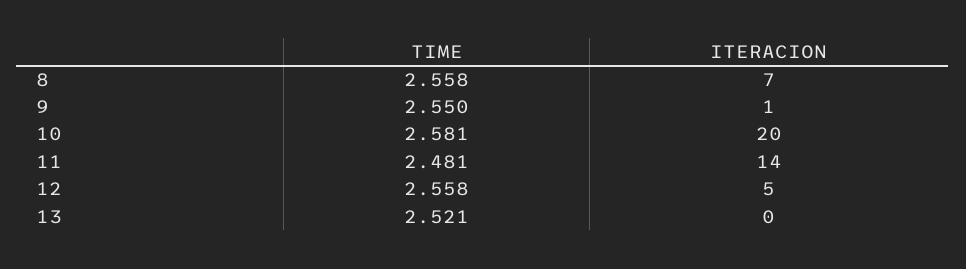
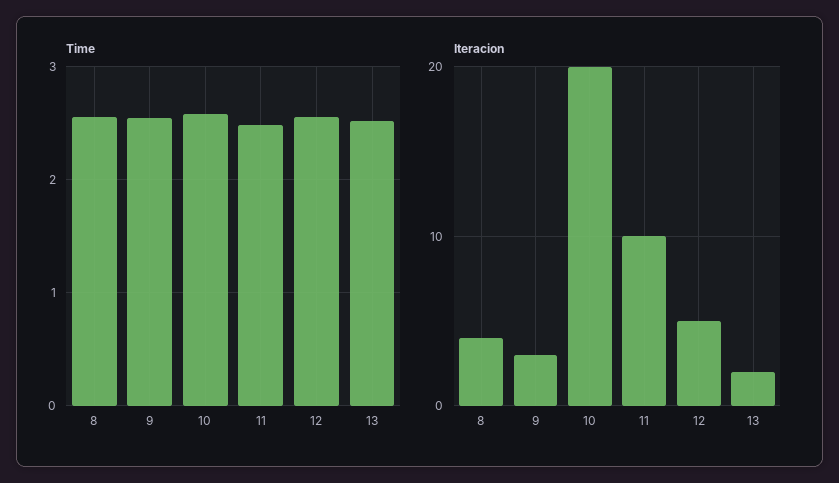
  {
    "TIME": {
      "8": 2.558,
      "9": 2.55,
      "10": 2.581,
      "11": 2.481,
      "12": 2.558,
      "13": 2.521
    },
    "ITERACION": {
-     "8": 7,
+     "8": 4,
-     "9": 1,
+     "9": 3,
      "10": 20,
-     "11": 14,
+     "11": 10,
      "12": 5,
-     "13": 0
+     "13": 2
    }
  }

